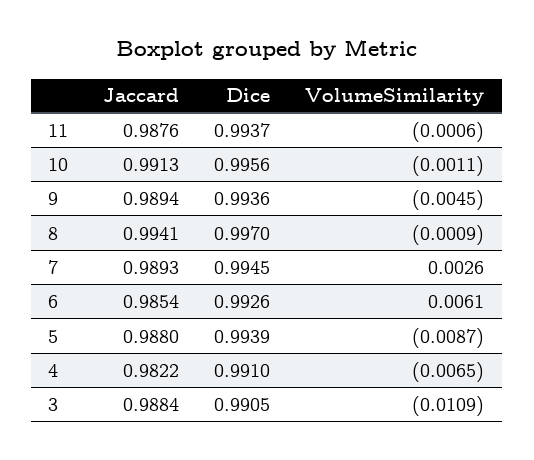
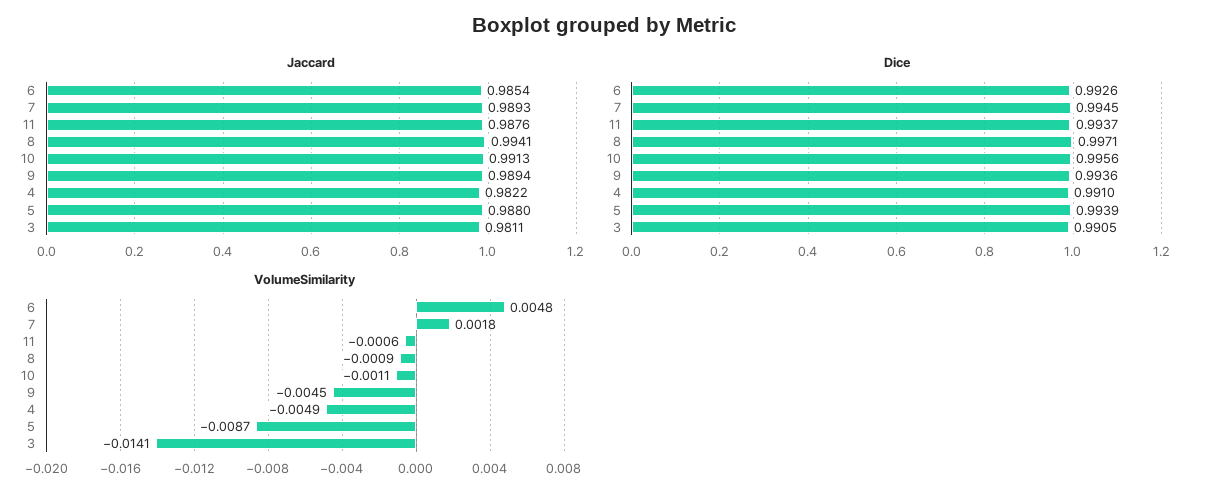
  {
    "Jaccard": {
      "11": 0.9876,
      "10": 0.9913,
      "9": 0.9894,
      "8": 0.9941,
      "7": 0.9893,
      "6": 0.9854,
      "5": 0.988,
      "4": 0.9822,
-     "3": 0.9884
+     "3": 0.9811
    },
    "Dice": {
      "11": 0.9937,
      "10": 0.9956,
      "9": 0.9936,
-     "8": 0.997,
+     "8": 0.9971,
      "7": 0.9945,
      "6": 0.9926,
      "5": 0.9939,
      "4": 0.991,
      "3": 0.9905
    },
    "VolumeSimilarity": {
      "11": -0.0006,
      "10": -0.0011,
      "9": -0.0045,
      "8": -0.0009,
-     "7": 0.0026,
+     "7": 0.0018,
-     "6": 0.0061,
+     "6": 0.0048,
      "5": -0.0087,
-     "4": -0.0065,
+     "4": -0.0049,
-     "3": -0.0109
+     "3": -0.0141
    }
  }

